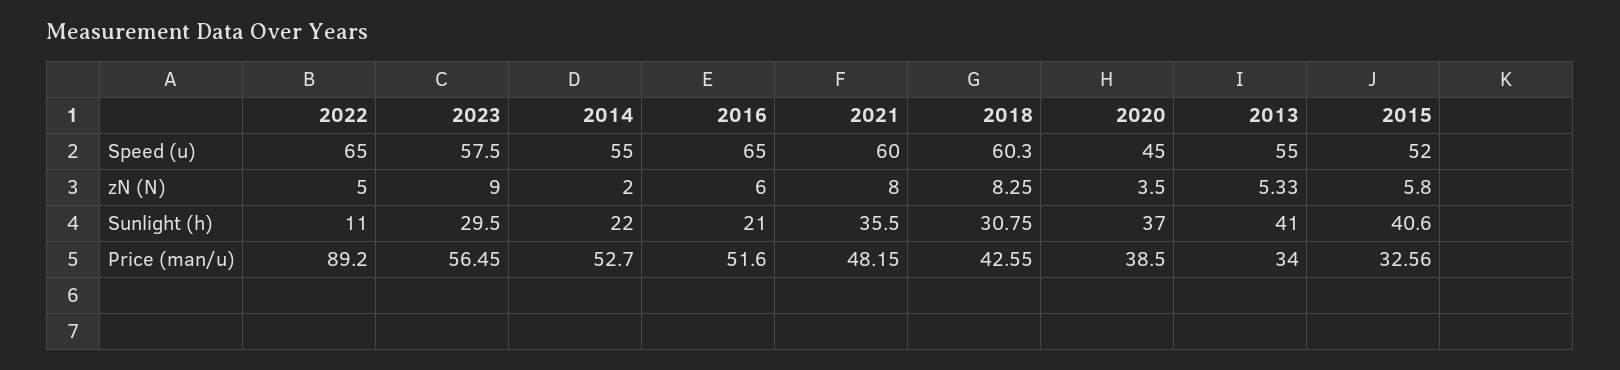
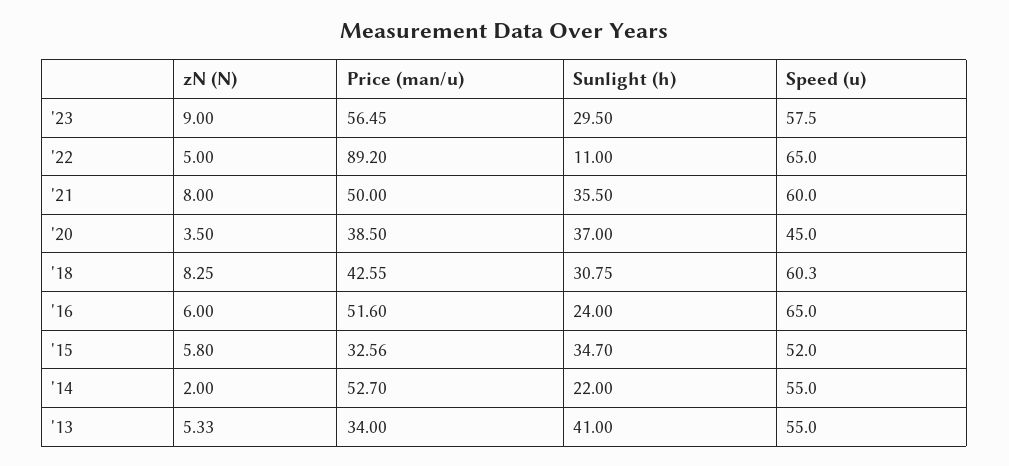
  {
    "2022": {
      "Speed (u)": 65,
      "zN (N)": 5,
      "Sunlight (h)": 11,
      "Price (man/u)": 89.2
    },
    "2023": {
      "Speed (u)": 57.5,
      "zN (N)": 9,
      "Sunlight (h)": 29.5,
      "Price (man/u)": 56.45
    },
    "2014": {
      "Speed (u)": 55,
      "zN (N)": 2,
      "Sunlight (h)": 22,
      "Price (man/u)": 52.7
    },
    "2016": {
      "Speed (u)": 65,
      "zN (N)": 6,
-     "Sunlight (h)": 21,
+     "Sunlight (h)": 24,
      "Price (man/u)": 51.6
    },
    "2021": {
      "Speed (u)": 60,
      "zN (N)": 8,
      "Sunlight (h)": 35.5,
-     "Price (man/u)": 48.15
+     "Price (man/u)": 50
    },
    "2018": {
      "Speed (u)": 60.3,
      "zN (N)": 8.25,
      "Sunlight (h)": 30.75,
      "Price (man/u)": 42.55
    },
    "2020": {
      "Speed (u)": 45,
      "zN (N)": 3.5,
      "Sunlight (h)": 37,
      "Price (man/u)": 38.5
    },
    "2013": {
      "Speed (u)": 55,
      "zN (N)": 5.33,
      "Sunlight (h)": 41,
      "Price (man/u)": 34
    },
    "2015": {
      "Speed (u)": 52,
      "zN (N)": 5.8,
-     "Sunlight (h)": 40.6,
+     "Sunlight (h)": 34.7,
      "Price (man/u)": 32.56
    }
  }

